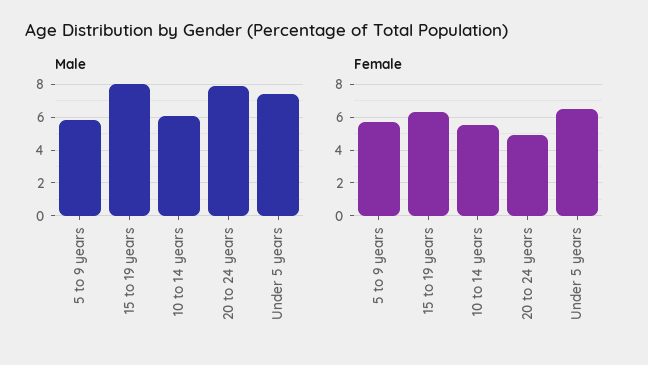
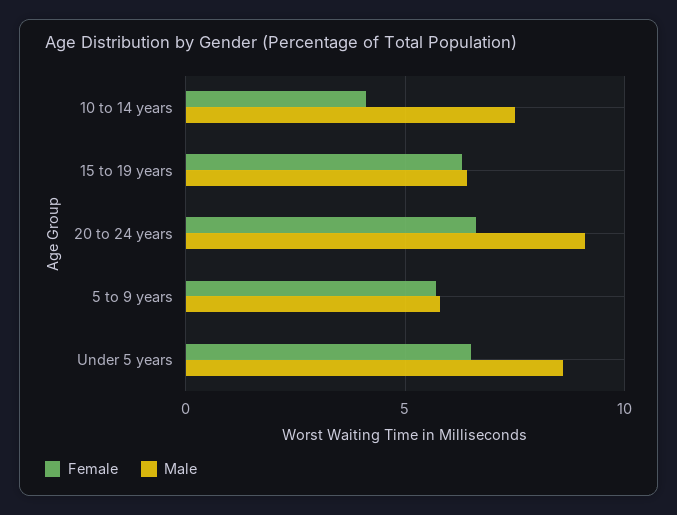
  {
    "Male": {
      "5 to 9 years": 6,
-     "15 to 19 years": 8,
+     "15 to 19 years": 6.5,
-     "10 to 14 years": 6,
+     "10 to 14 years": 7.5,
-     "20 to 24 years": 8,
+     "20 to 24 years": 9,
-     "Under 5 years": 7.5
+     "Under 5 years": 8.5
    },
    "Female": {
      "5 to 9 years": 5.5,
      "15 to 19 years": 6.5,
-     "10 to 14 years": 5.5,
+     "10 to 14 years": 4,
-     "20 to 24 years": 5,
+     "20 to 24 years": 6.5,
      "Under 5 years": 6.5
    }
  }

